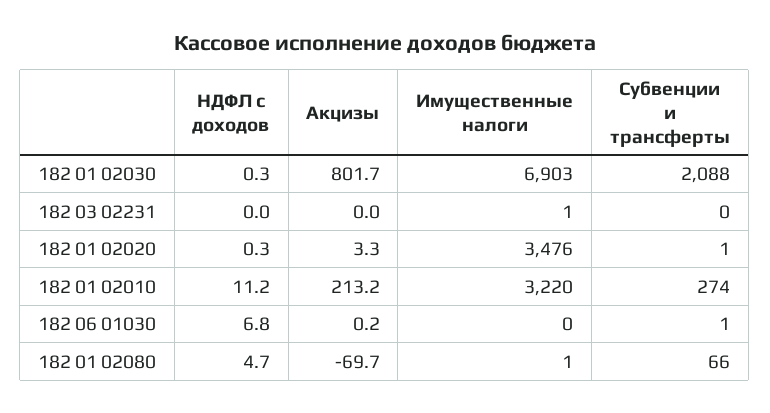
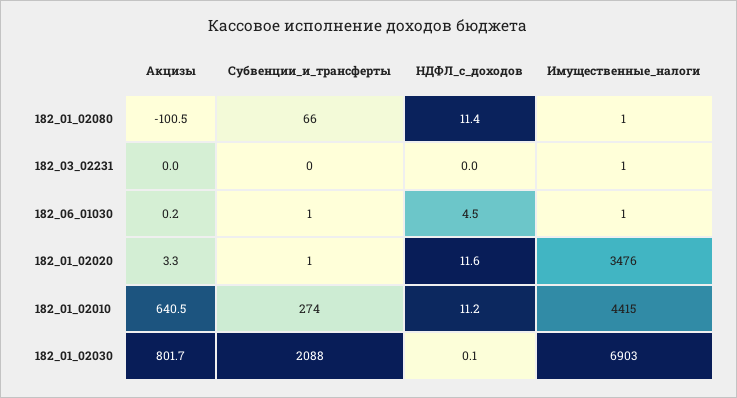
  {
    "НДФЛ с доходов": {
-     "182 01 02030": 0.3,
+     "182 01 02030": 0.1,
      "182 03 02231": 0,
-     "182 01 02020": 0.3,
+     "182 01 02020": 11.6,
      "182 01 02010": 11.2,
-     "182 06 01030": 6.8,
+     "182 06 01030": 4.5,
-     "182 01 02080": 4.7
+     "182 01 02080": 11.4
    },
    "Акцизы": {
      "182 01 02030": 801.7,
      "182 03 02231": 0,
      "182 01 02020": 3.3,
-     "182 01 02010": 213.2,
+     "182 01 02010": 640.5,
      "182 06 01030": 0.2,
-     "182 01 02080": -69.7
+     "182 01 02080": -100.5
    },
    "Имущественные налоги": {
      "182 01 02030": 6903,
      "182 03 02231": 1,
      "182 01 02020": 3476,
-     "182 01 02010": 3220,
+     "182 01 02010": 4415,
-     "182 06 01030": 0,
+     "182 06 01030": 1,
      "182 01 02080": 1
    },
    "Субвенции и трансферты": {
      "182 01 02030": 2088,
      "182 03 02231": 0,
      "182 01 02020": 1,
      "182 01 02010": 274,
      "182 06 01030": 1,
      "182 01 02080": 66
    }
  }

